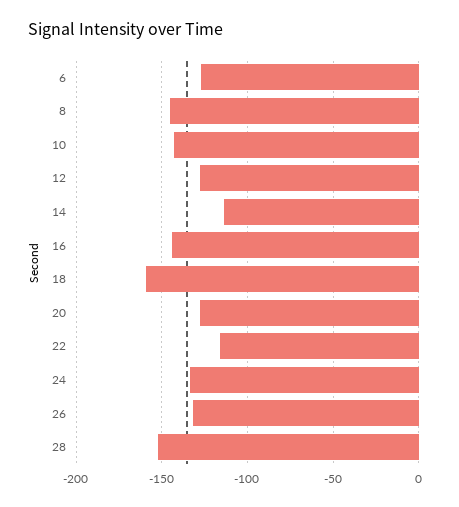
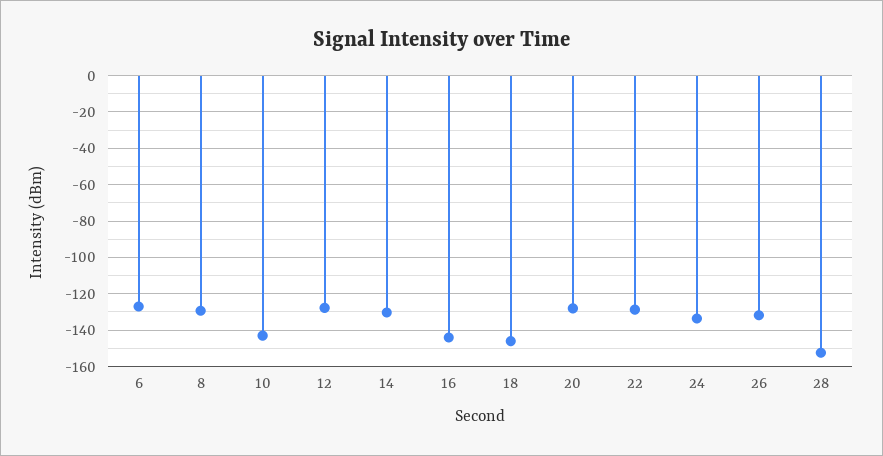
  {
    "6": -125,
-   "8": -145,
+   "8": -130,
    "10": -145,
    "12": -130,
-   "14": -115,
+   "14": -130,
    "16": -145,
-   "18": -160,
+   "18": -145,
    "20": -130,
-   "22": -115,
+   "22": -130,
    "24": -135,
    "26": -130,
    "28": -150
  }

